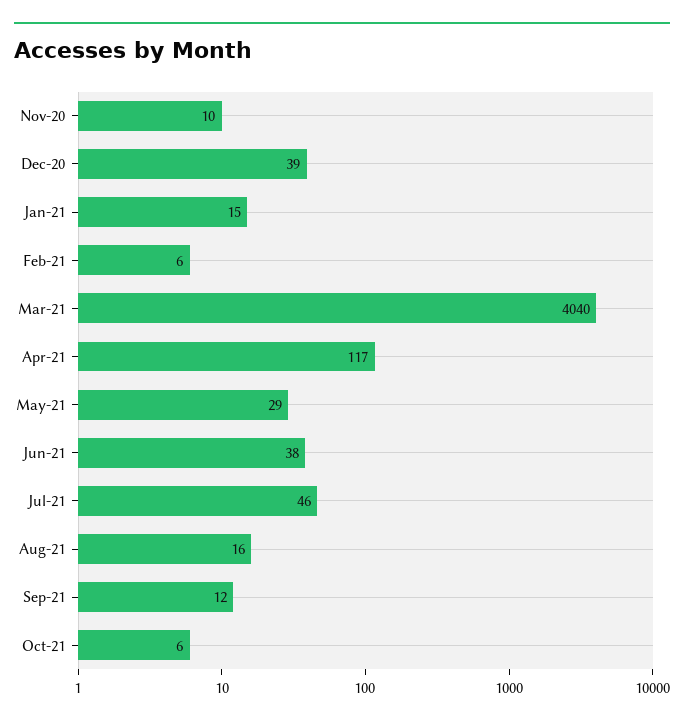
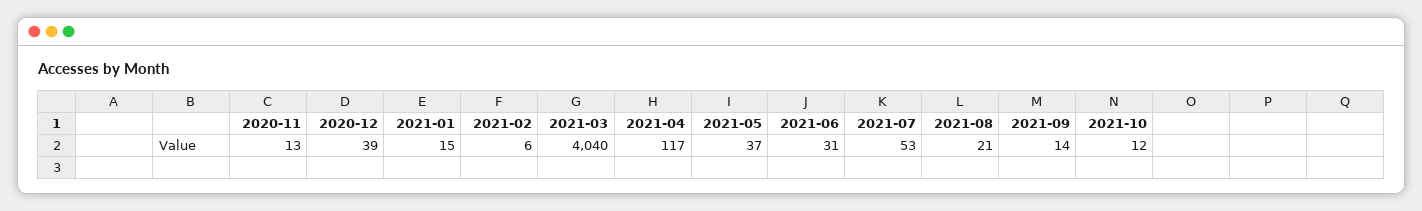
  {
-   "Nov-20": 10,
+   "Nov-20": 13,
    "Dec-20": 39,
    "Jan-21": 15,
    "Feb-21": 6,
    "Mar-21": 4040,
    "Apr-21": 117,
-   "May-21": 29,
+   "May-21": 37,
-   "Jun-21": 38,
+   "Jun-21": 31,
-   "Jul-21": 46,
+   "Jul-21": 53,
-   "Aug-21": 16,
+   "Aug-21": 21,
-   "Sep-21": 12,
+   "Sep-21": 14,
-   "Oct-21": 6
+   "Oct-21": 12
  }

